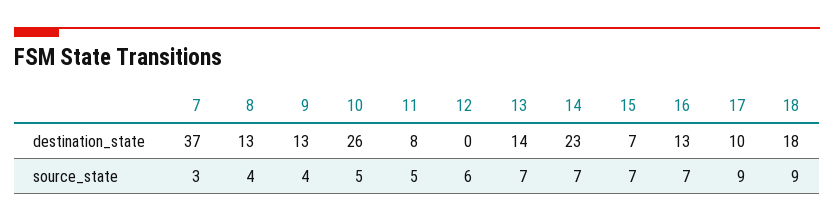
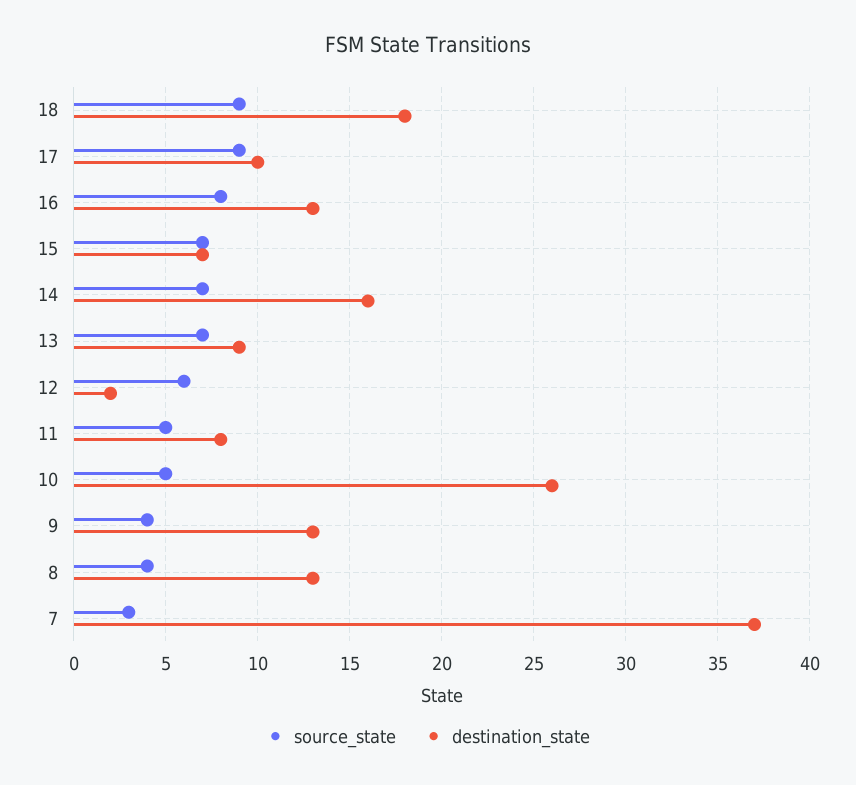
  {
    "destination_state": {
      "7": 37,
      "8": 13,
      "9": 13,
      "10": 26,
      "11": 8,
-     "12": 0,
+     "12": 2,
-     "13": 14,
+     "13": 9,
-     "14": 23,
+     "14": 16,
      "15": 7,
      "16": 13,
      "17": 10,
      "18": 18
    },
    "source_state": {
      "7": 3,
      "8": 4,
      "9": 4,
      "10": 5,
      "11": 5,
      "12": 6,
      "13": 7,
      "14": 7,
      "15": 7,
-     "16": 7,
+     "16": 8,
      "17": 9,
      "18": 9
    }
  }

